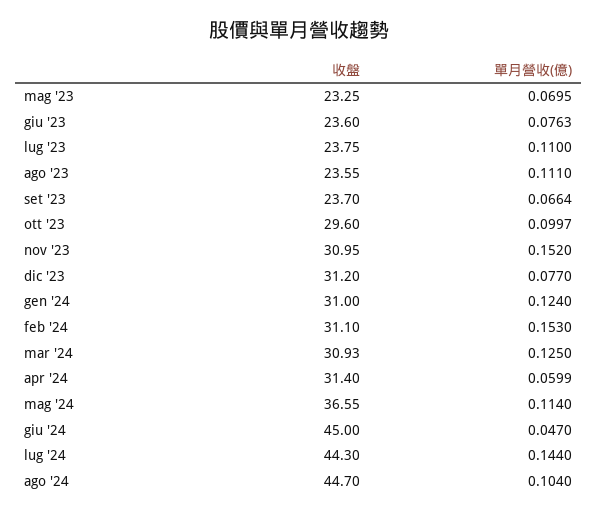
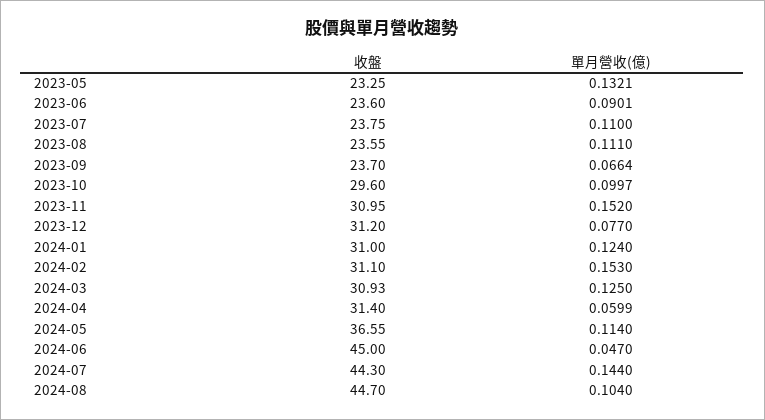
  {
    "收盤": {
      "mag '23": 23.25,
      "giu '23": 23.6,
      "lug '23": 23.75,
      "ago '23": 23.55,
      "set '23": 23.7,
      "ott '23": 29.6,
      "nov '23": 30.95,
      "dic '23": 31.2,
      "gen '24": 31,
      "feb '24": 31.1,
      "mar '24": 30.93,
      "apr '24": 31.4,
      "mag '24": 36.55,
      "giu '24": 45,
      "lug '24": 44.3,
      "ago '24": 44.7
    },
    "單月營收(億)": {
-     "mag '23": 0.0695,
+     "mag '23": 0.1321,
-     "giu '23": 0.0763,
+     "giu '23": 0.0901,
      "lug '23": 0.11,
      "ago '23": 0.111,
      "set '23": 0.0664,
      "ott '23": 0.0997,
      "nov '23": 0.152,
      "dic '23": 0.077,
      "gen '24": 0.124,
      "feb '24": 0.153,
      "mar '24": 0.125,
      "apr '24": 0.0599,
      "mag '24": 0.114,
      "giu '24": 0.047,
      "lug '24": 0.144,
      "ago '24": 0.104
    }
  }

